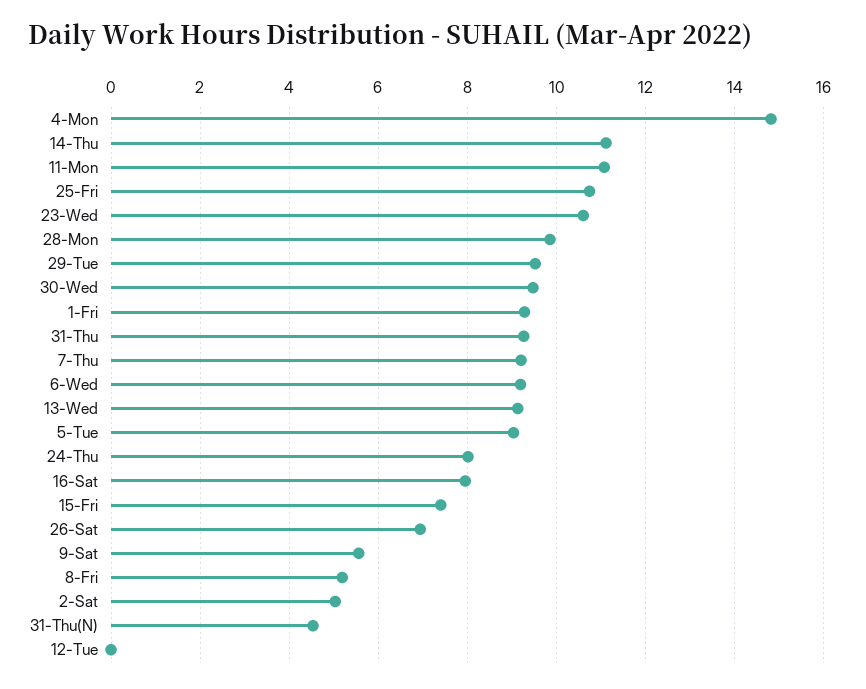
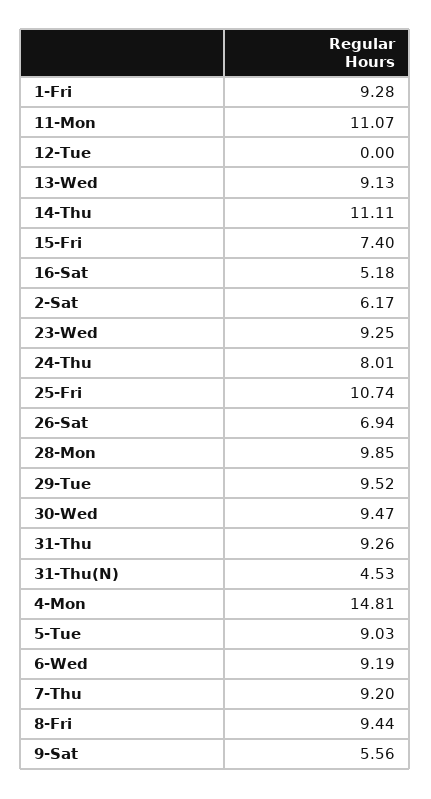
  {
    "4-Mon": 14.81,
    "14-Thu": 11.11,
    "11-Mon": 11.07,
    "25-Fri": 10.74,
-   "23-Wed": 10.6,
+   "23-Wed": 9.25,
    "28-Mon": 9.85,
    "29-Tue": 9.52,
    "30-Wed": 9.47,
    "1-Fri": 9.28,
    "31-Thu": 9.26,
    "7-Thu": 9.2,
    "6-Wed": 9.19,
    "13-Wed": 9.13,
    "5-Tue": 9.03,
    "24-Thu": 8.01,
-   "16-Sat": 8,
+   "16-Sat": 5.18,
    "15-Fri": 7.4,
    "26-Sat": 6.94,
    "9-Sat": 5.56,
-   "8-Fri": 5.2,
+   "8-Fri": 9.44,
-   "2-Sat": 5,
+   "2-Sat": 6.17,
    "31-Thu(N)": 4.53,
    "12-Tue": 0
  }

